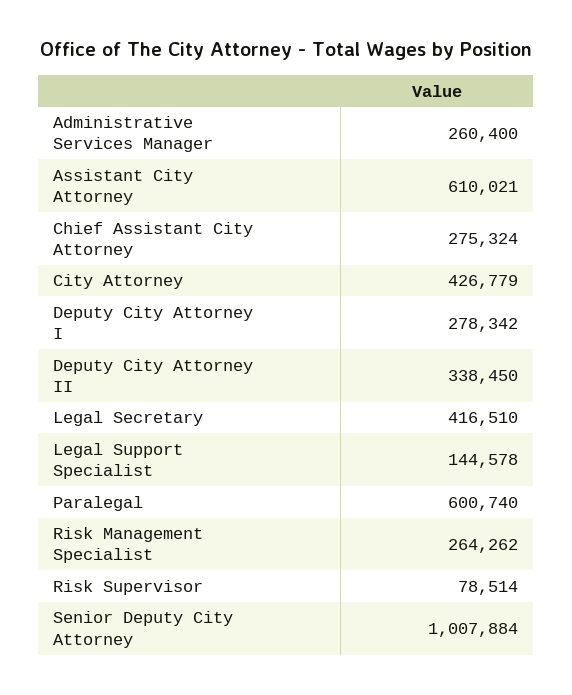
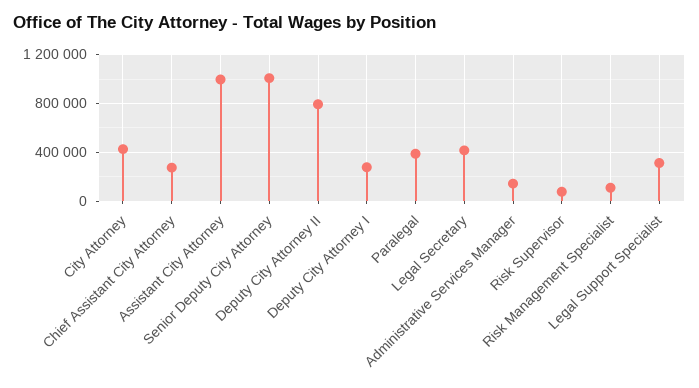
  {
-   "Administrative Services Manager": 260400,
+   "Administrative Services Manager": 150000,
-   "Assistant City Attorney": 610021,
+   "Assistant City Attorney": 1000000,
    "Chief Assistant City Attorney": 275324,
    "City Attorney": 426779,
    "Deputy City Attorney I": 278342,
-   "Deputy City Attorney II": 338450,
+   "Deputy City Attorney II": 800000,
    "Legal Secretary": 416510,
-   "Legal Support Specialist": 144578,
+   "Legal Support Specialist": 300000,
-   "Paralegal": 600740,
+   "Paralegal": 400000,
-   "Risk Management Specialist": 264262,
+   "Risk Management Specialist": 100000,
    "Risk Supervisor": 78514,
    "Senior Deputy City Attorney": 1007884
  }

